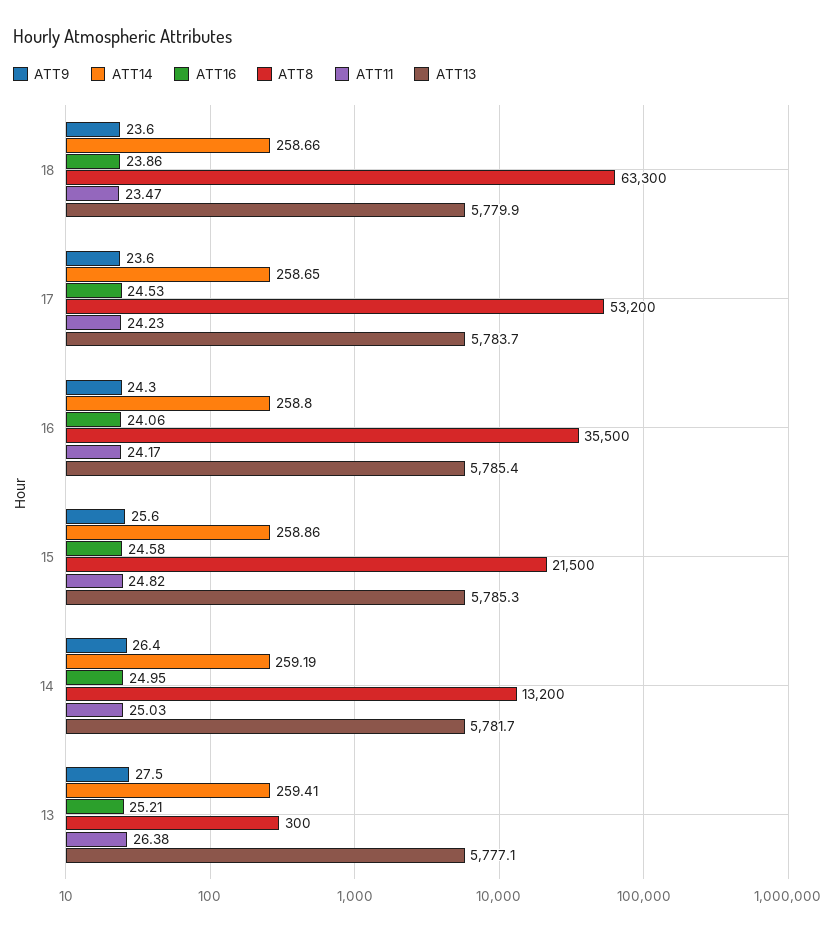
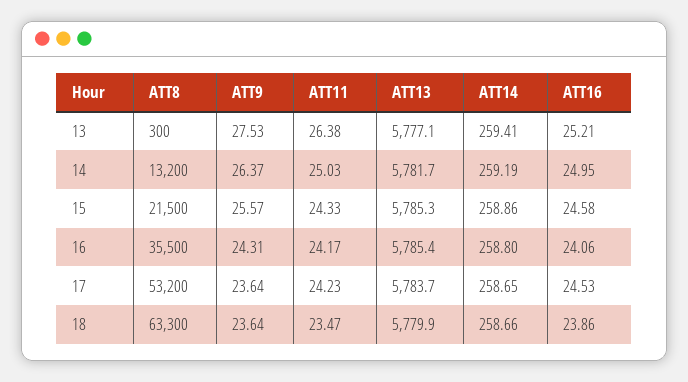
  {
    "ATT9": {
      "18": 23.64,
      "17": 23.64,
      "16": 24.31,
      "15": 25.57,
      "14": 26.37,
      "13": 27.53
    },
    "ATT14": {
      "18": 258.66,
      "17": 258.65,
      "16": 258.8,
      "15": 258.86,
      "14": 259.19,
      "13": 259.41
    },
    "ATT16": {
      "18": 23.86,
      "17": 24.53,
      "16": 24.06,
      "15": 24.58,
      "14": 24.95,
      "13": 25.21
    },
    "ATT8": {
      "18": 63300,
      "17": 53200,
      "16": 35500,
      "15": 21500,
      "14": 13200,
      "13": 300
    },
    "ATT11": {
      "18": 23.47,
      "17": 24.23,
      "16": 24.17,
-     "15": 24.82,
+     "15": 24.33,
      "14": 25.03,
      "13": 26.38
    },
    "ATT13": {
      "18": 5779.9,
      "17": 5783.7,
      "16": 5785.4,
      "15": 5785.3,
      "14": 5781.7,
      "13": 5777.1
    }
  }

